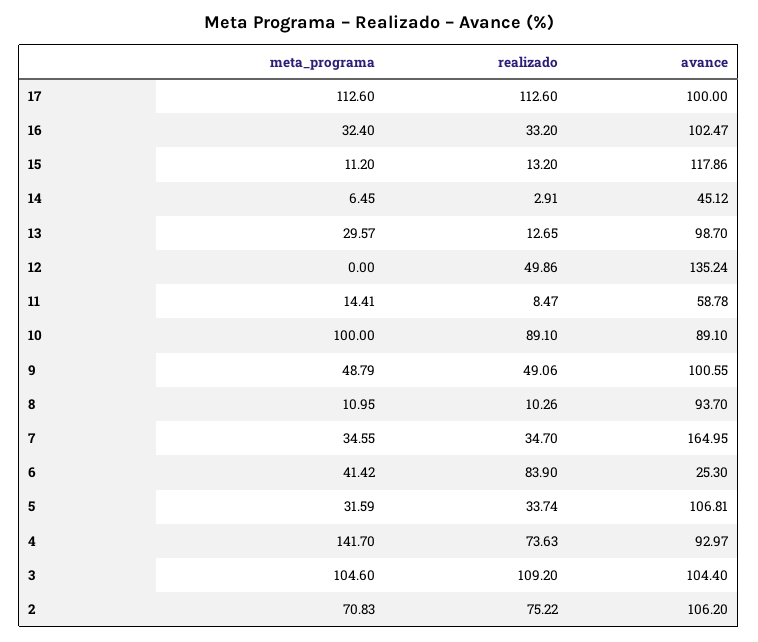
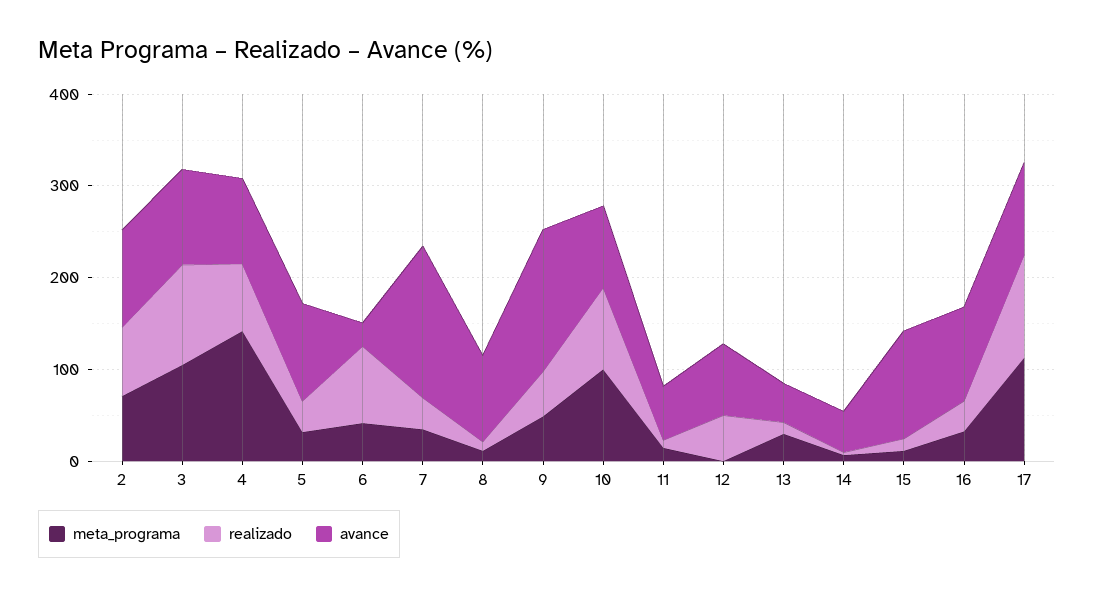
  {
    "meta_programa": {
      "17": 112.6,
      "16": 32.4,
      "15": 11.2,
      "14": 6.45,
      "13": 29.57,
      "12": 0,
      "11": 14.41,
      "10": 100,
      "9": 48.79,
      "8": 10.95,
      "7": 34.55,
      "6": 41.42,
      "5": 31.59,
      "4": 141.7,
      "3": 104.6,
      "2": 70.83
    },
    "realizado": {
      "17": 112.6,
      "16": 33.2,
      "15": 13.2,
      "14": 2.91,
      "13": 12.65,
      "12": 49.86,
      "11": 8.47,
      "10": 89.1,
      "9": 49.06,
      "8": 10.26,
      "7": 34.7,
      "6": 83.9,
      "5": 33.74,
      "4": 73.63,
      "3": 109.2,
      "2": 75.22
    },
    "avance": {
      "17": 100,
      "16": 102.47,
      "15": 117.86,
      "14": 45.12,
-     "13": 98.7,
+     "13": 40,
-     "12": 135.24,
+     "12": 80,
      "11": 58.78,
      "10": 89.1,
-     "9": 100.55,
+     "9": 160,
      "8": 93.7,
      "7": 164.95,
      "6": 25.3,
      "5": 106.81,
      "4": 92.97,
      "3": 104.4,
      "2": 106.2
    }
  }

